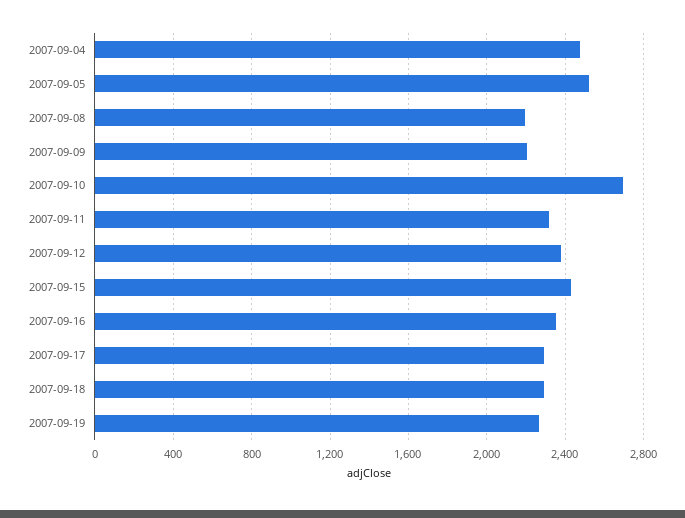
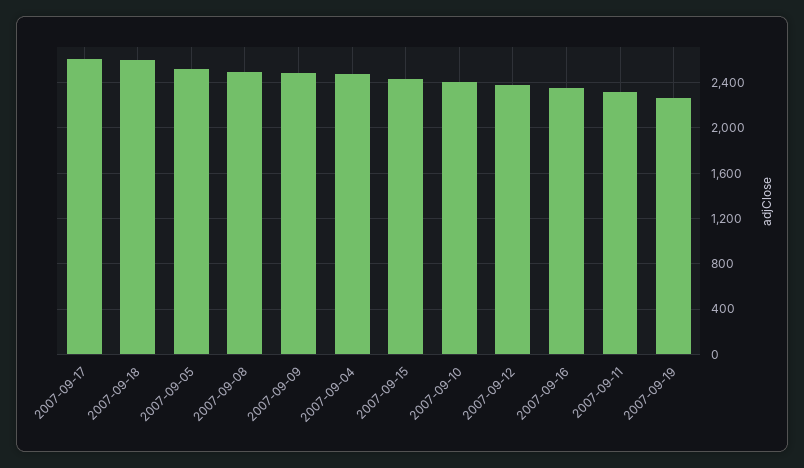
  {
    "2007-09-04": 2450,
    "2007-09-05": 2500,
-   "2007-09-08": 2200,
+   "2007-09-08": 2500,
-   "2007-09-09": 2200,
+   "2007-09-09": 2500,
-   "2007-09-10": 2700,
+   "2007-09-10": 2400,
    "2007-09-11": 2300,
    "2007-09-12": 2400,
    "2007-09-15": 2450,
    "2007-09-16": 2350,
-   "2007-09-17": 2300,
+   "2007-09-17": 2600,
-   "2007-09-18": 2300,
+   "2007-09-18": 2600,
    "2007-09-19": 2250
  }

